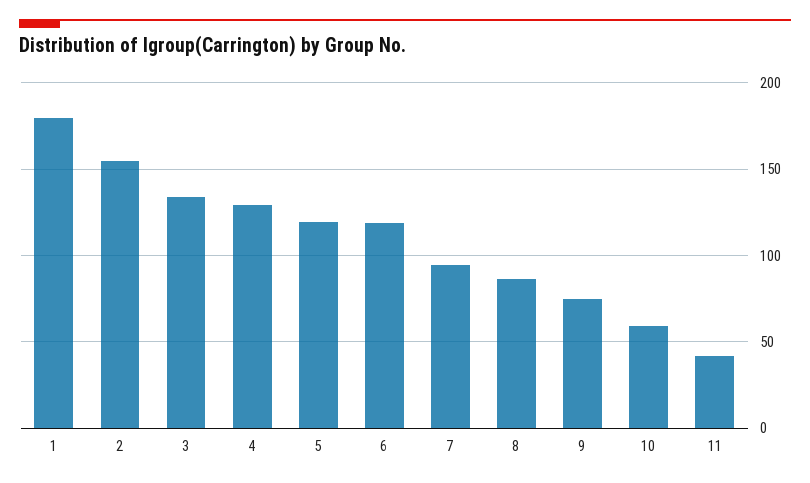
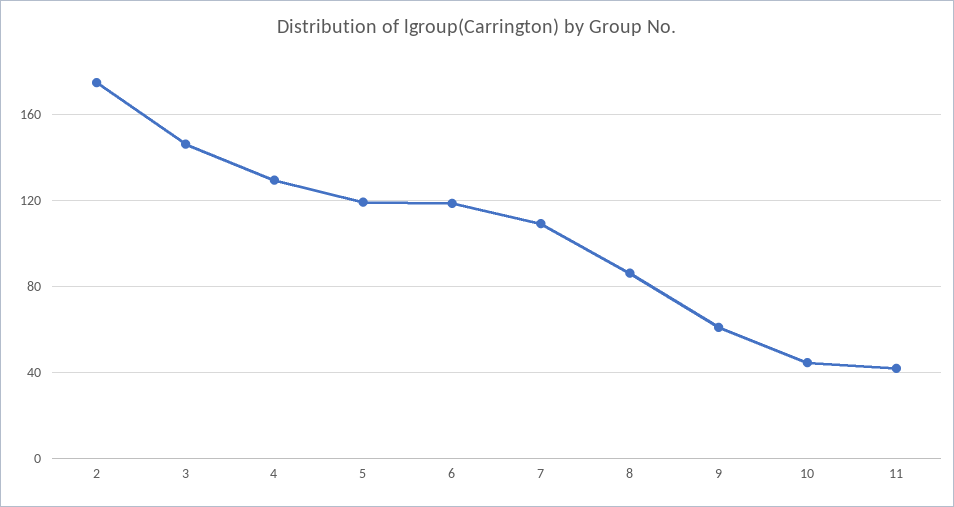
  {
-   "1": 180,
-   "2": 155,
+   "2": 175,
-   "3": 135,
+   "3": 145,
    "4": 130,
    "5": 120,
    "6": 120,
-   "7": 95,
+   "7": 110,
    "8": 85,
-   "9": 75,
+   "9": 60,
-   "10": 60,
+   "10": 45,
    "11": 40
  }

